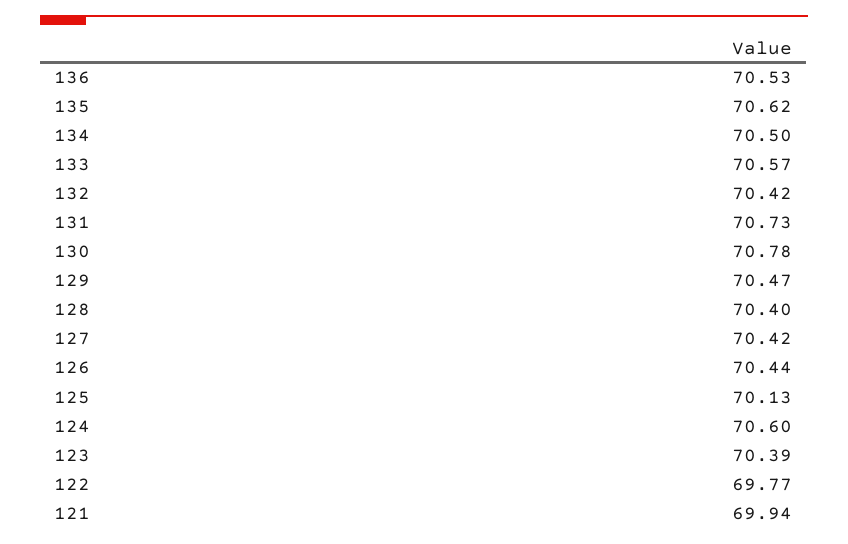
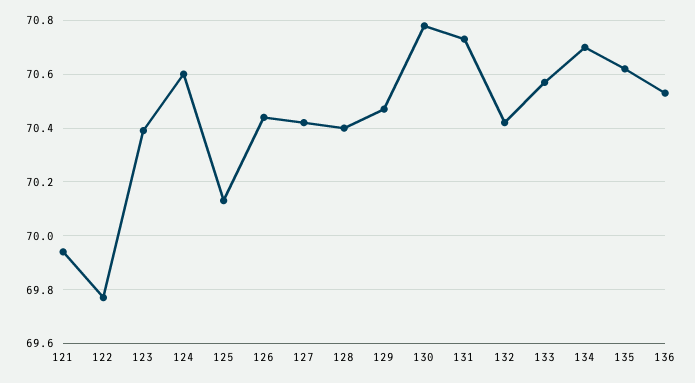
  {
    "136": 70.53,
    "135": 70.62,
-   "134": 70.5,
+   "134": 70.7,
    "133": 70.57,
    "132": 70.42,
    "131": 70.73,
    "130": 70.78,
    "129": 70.47,
    "128": 70.4,
    "127": 70.42,
    "126": 70.44,
    "125": 70.13,
    "124": 70.6,
    "123": 70.39,
    "122": 69.77,
    "121": 69.94
  }

